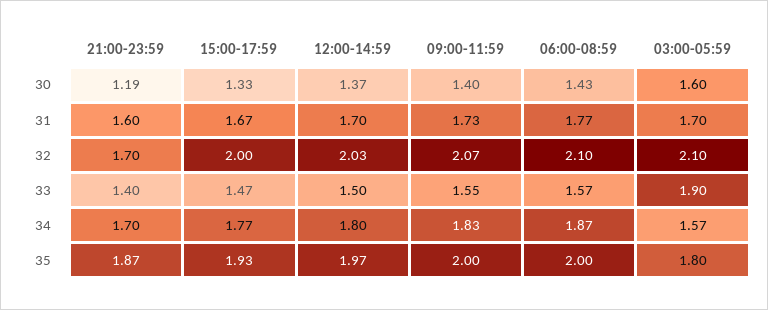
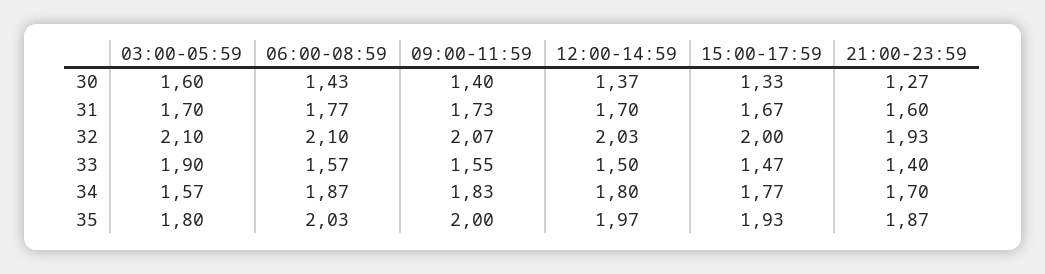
  {
    "21:00-23:59": {
-     "30": 1.19,
+     "30": 1.27,
      "31": 1.6,
-     "32": 1.7,
+     "32": 1.93,
      "33": 1.4,
      "34": 1.7,
      "35": 1.87
    },
    "15:00-17:59": {
      "30": 1.33,
      "31": 1.67,
      "32": 2,
      "33": 1.47,
      "34": 1.77,
      "35": 1.93
    },
    "12:00-14:59": {
      "30": 1.37,
      "31": 1.7,
      "32": 2.03,
      "33": 1.5,
      "34": 1.8,
      "35": 1.97
    },
    "09:00-11:59": {
      "30": 1.4,
      "31": 1.73,
      "32": 2.07,
      "33": 1.55,
      "34": 1.83,
      "35": 2
    },
    "06:00-08:59": {
      "30": 1.43,
      "31": 1.77,
      "32": 2.1,
      "33": 1.57,
      "34": 1.87,
-     "35": 2
+     "35": 2.03
    },
    "03:00-05:59": {
      "30": 1.6,
      "31": 1.7,
      "32": 2.1,
      "33": 1.9,
      "34": 1.57,
      "35": 1.8
    }
  }

